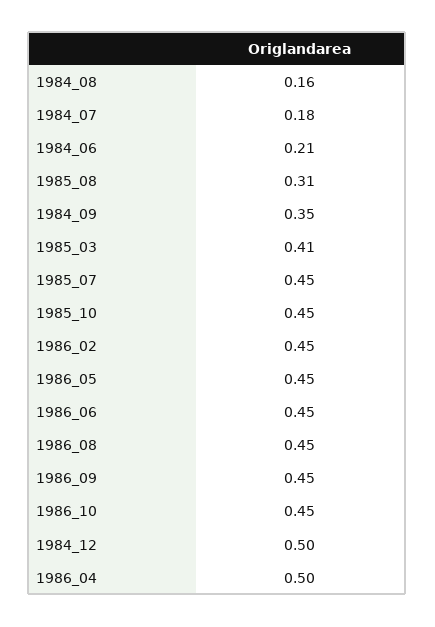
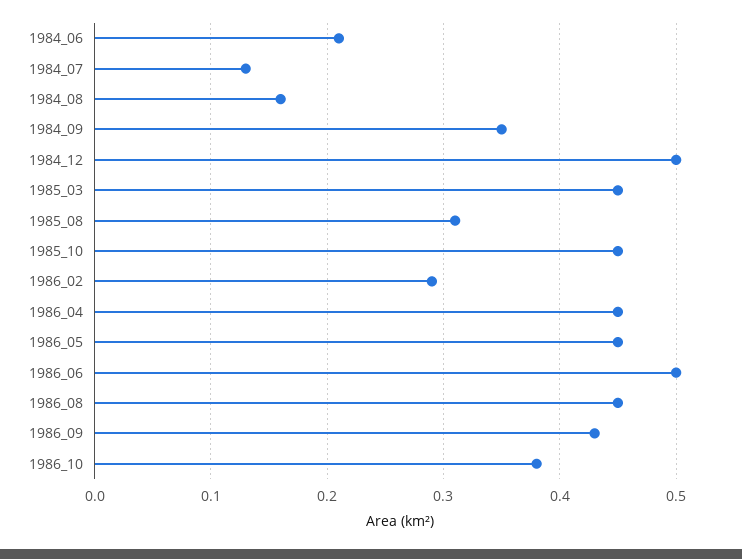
  {
    "1984_08": 0.16,
-   "1984_07": 0.18,
+   "1984_07": 0.13,
    "1984_06": 0.21,
    "1985_08": 0.31,
    "1984_09": 0.35,
-   "1985_03": 0.41,
+   "1985_03": 0.45,
-   "1985_07": 0.45,
    "1985_10": 0.45,
-   "1986_02": 0.45,
+   "1986_02": 0.29,
    "1986_05": 0.45,
-   "1986_06": 0.45,
+   "1986_06": 0.5,
    "1986_08": 0.45,
-   "1986_09": 0.45,
+   "1986_09": 0.43,
-   "1986_10": 0.45,
+   "1986_10": 0.38,
    "1984_12": 0.5,
-   "1986_04": 0.5
+   "1986_04": 0.45
  }

